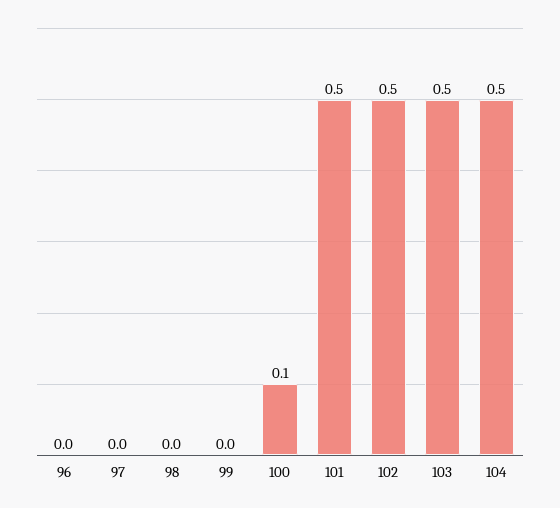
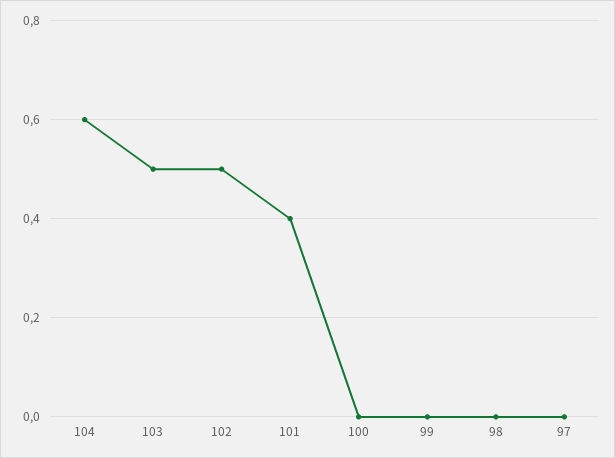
  {
-   "96": 0,
    "97": 0,
    "98": 0,
    "99": 0,
-   "100": 0.1,
+   "100": 0,
-   "101": 0.5,
+   "101": 0.4,
    "102": 0.5,
    "103": 0.5,
-   "104": 0.5
+   "104": 0.6
  }

